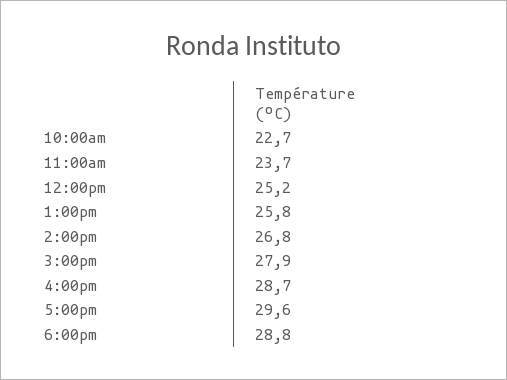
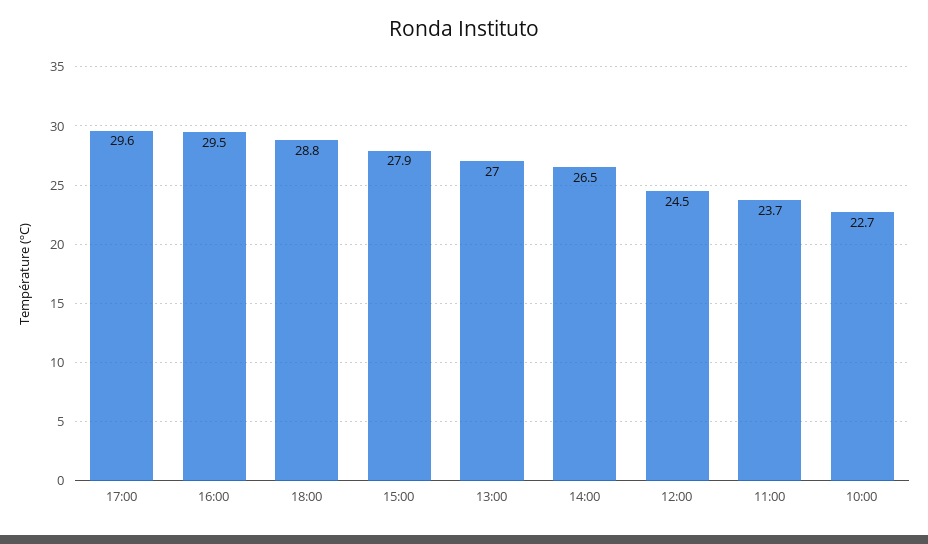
  {
    "10:00am": 22.7,
    "11:00am": 23.7,
-   "12:00pm": 25.2,
+   "12:00pm": 24.5,
-   "1:00pm": 25.8,
+   "1:00pm": 27,
-   "2:00pm": 26.8,
+   "2:00pm": 26.5,
    "3:00pm": 27.9,
-   "4:00pm": 28.7,
+   "4:00pm": 29.5,
    "5:00pm": 29.6,
    "6:00pm": 28.8
  }

